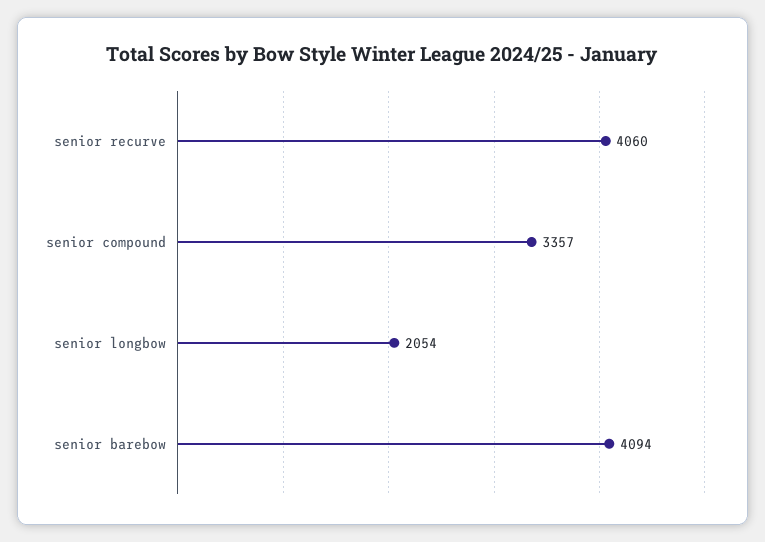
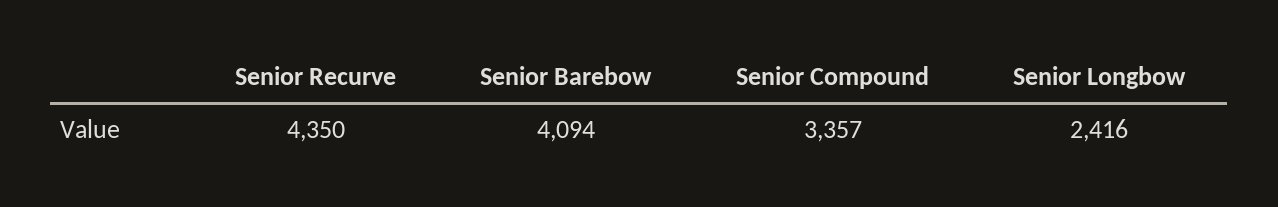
  {
-   "senior recurve": 4060,
+   "senior recurve": 4350,
    "senior compound": 3357,
-   "senior longbow": 2054,
+   "senior longbow": 2416,
    "senior barebow": 4094
  }

